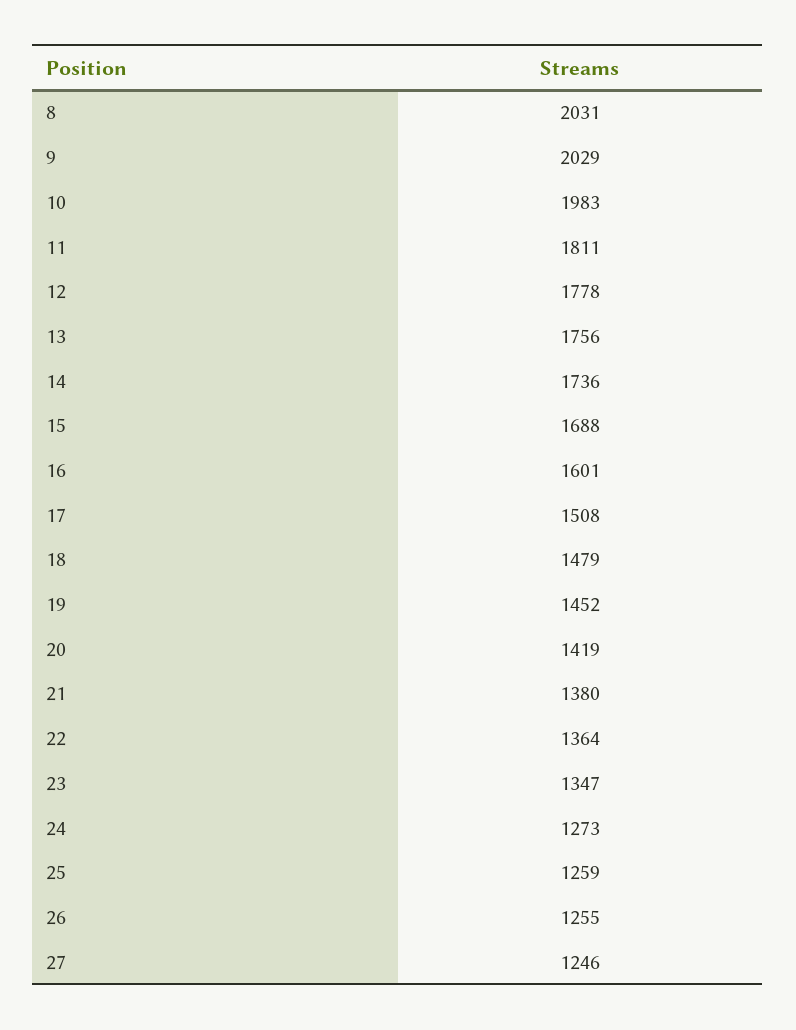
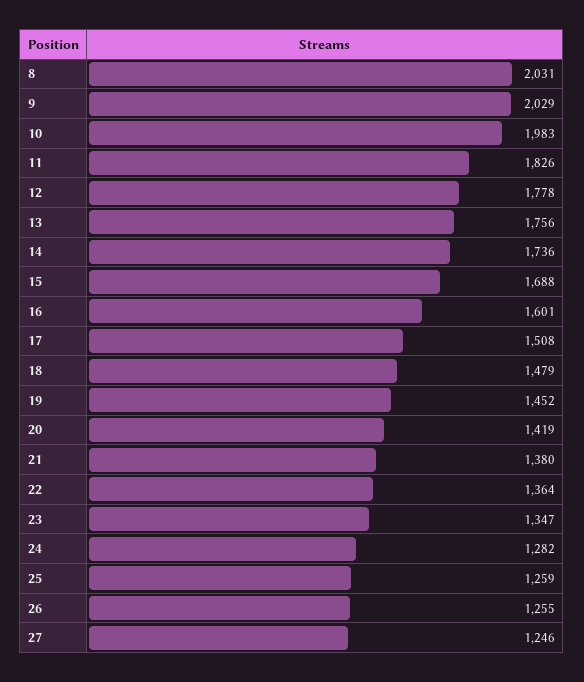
  {
    "8": 2031,
    "9": 2029,
    "10": 1983,
-   "11": 1811,
+   "11": 1826,
    "12": 1778,
    "13": 1756,
    "14": 1736,
    "15": 1688,
    "16": 1601,
    "17": 1508,
    "18": 1479,
    "19": 1452,
    "20": 1419,
    "21": 1380,
    "22": 1364,
    "23": 1347,
-   "24": 1273,
+   "24": 1282,
    "25": 1259,
    "26": 1255,
    "27": 1246
  }

